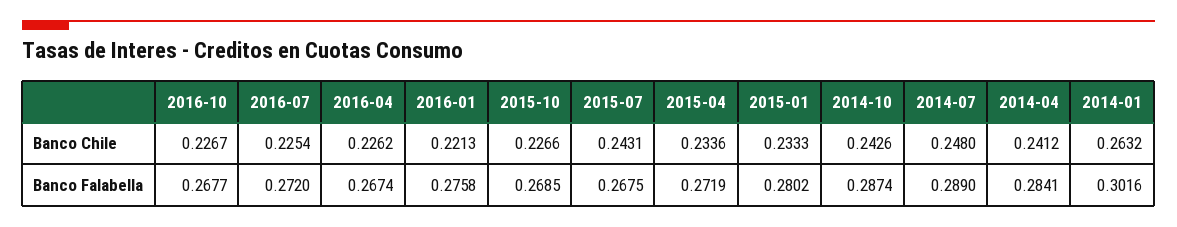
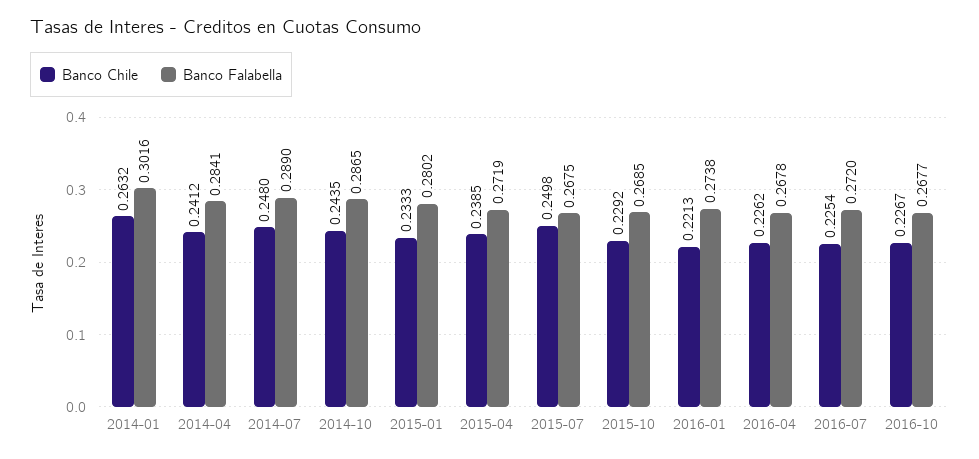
  {
    "Banco Chile": {
      "2016-10": 0.2267,
      "2016-07": 0.2254,
      "2016-04": 0.2262,
      "2016-01": 0.2213,
-     "2015-10": 0.2266,
+     "2015-10": 0.2292,
-     "2015-07": 0.2431,
+     "2015-07": 0.2498,
-     "2015-04": 0.2336,
+     "2015-04": 0.2385,
      "2015-01": 0.2333,
-     "2014-10": 0.2426,
+     "2014-10": 0.2435,
      "2014-07": 0.248,
      "2014-04": 0.2412,
      "2014-01": 0.2632
    },
    "Banco Falabella": {
      "2016-10": 0.2677,
      "2016-07": 0.272,
-     "2016-04": 0.2674,
+     "2016-04": 0.2678,
-     "2016-01": 0.2758,
+     "2016-01": 0.2738,
      "2015-10": 0.2685,
      "2015-07": 0.2675,
      "2015-04": 0.2719,
      "2015-01": 0.2802,
-     "2014-10": 0.2874,
+     "2014-10": 0.2865,
      "2014-07": 0.289,
      "2014-04": 0.2841,
      "2014-01": 0.3016
    }
  }

